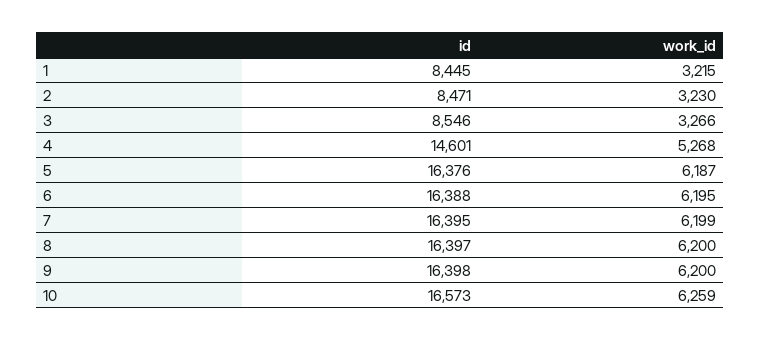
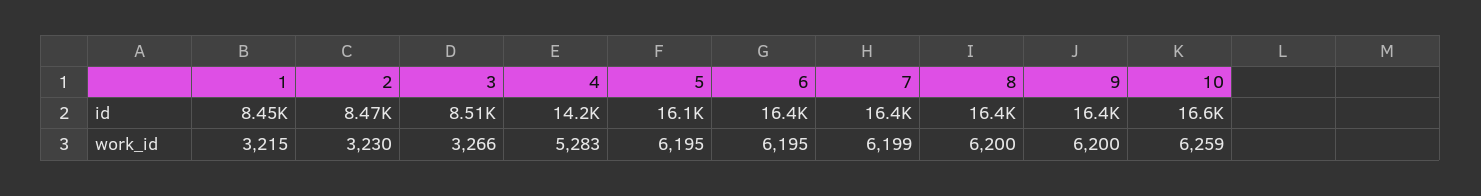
  {
    "id": {
      "1": 8445,
      "2": 8471,
-     "3": 8546,
+     "3": 8510,
-     "4": 14601,
+     "4": 14200,
-     "5": 16376,
+     "5": 16100,
      "6": 16388,
      "7": 16395,
      "8": 16397,
      "9": 16398,
      "10": 16573
    },
    "work_id": {
      "1": 3215,
      "2": 3230,
      "3": 3266,
-     "4": 5268,
+     "4": 5283,
-     "5": 6187,
+     "5": 6195,
      "6": 6195,
      "7": 6199,
      "8": 6200,
      "9": 6200,
      "10": 6259
    }
  }

